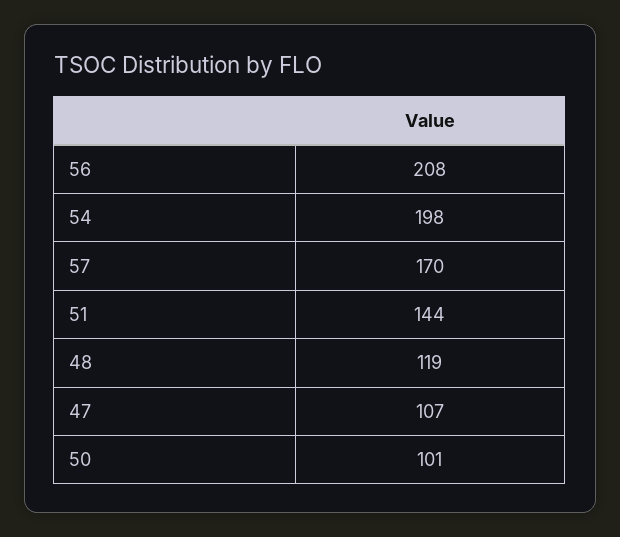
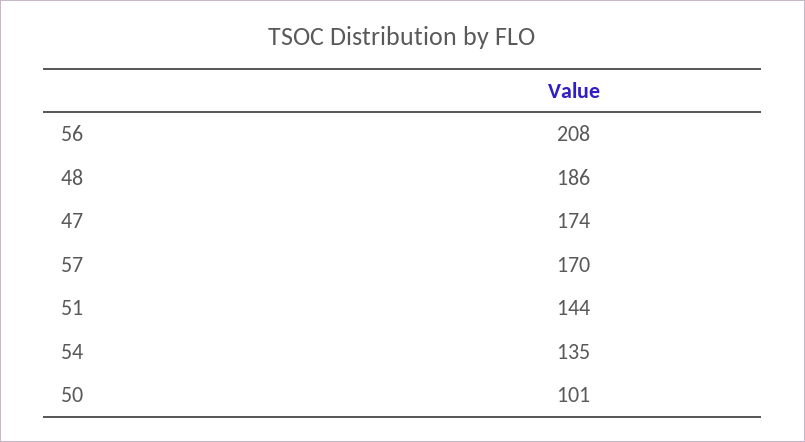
  {
    "56": 208,
-   "54": 198,
+   "54": 135,
    "57": 170,
    "51": 144,
-   "48": 119,
+   "48": 186,
-   "47": 107,
+   "47": 174,
    "50": 101
  }

